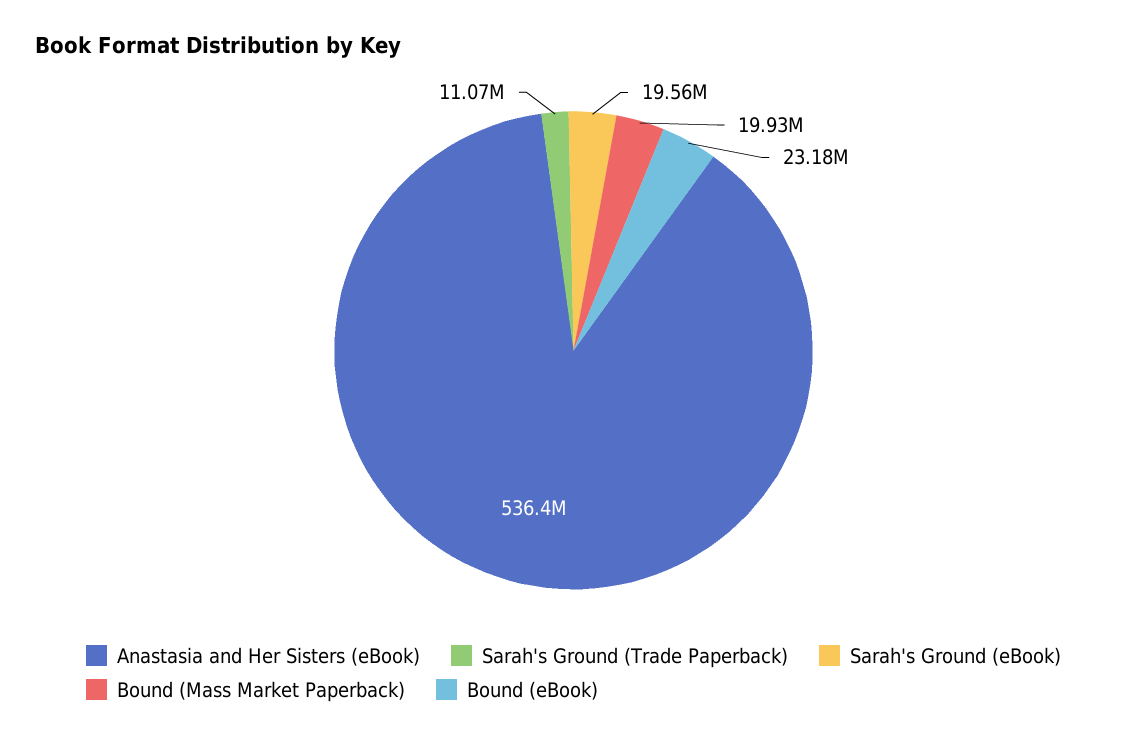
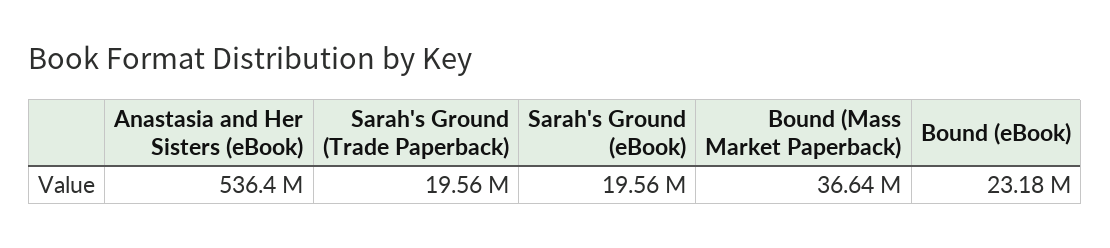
  {
    "Anastasia and Her Sisters (eBook)": 536400000,
-   "Sarah's Ground (Trade Paperback)": 11070000,
+   "Sarah's Ground (Trade Paperback)": 19560000,
    "Sarah's Ground (eBook)": 19560000,
-   "Bound (Mass Market Paperback)": 19930000,
+   "Bound (Mass Market Paperback)": 36640000,
    "Bound (eBook)": 23180000
  }

